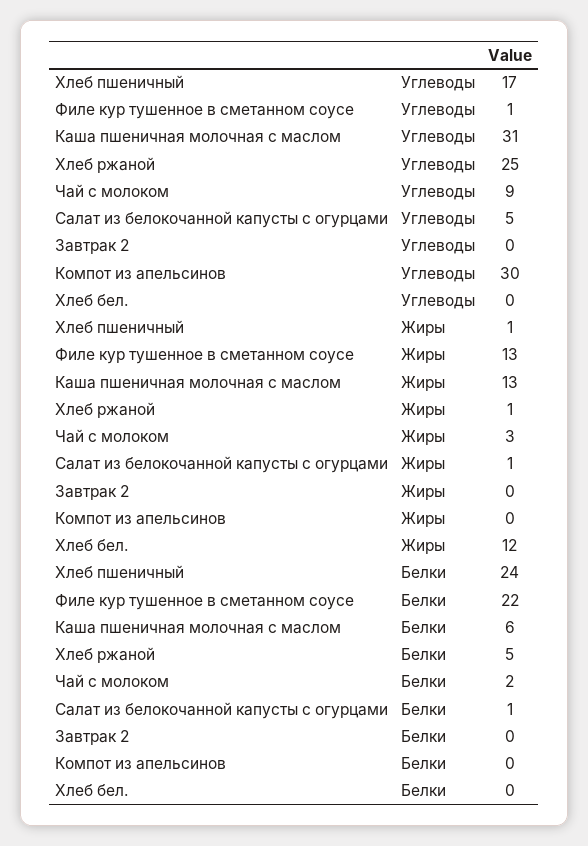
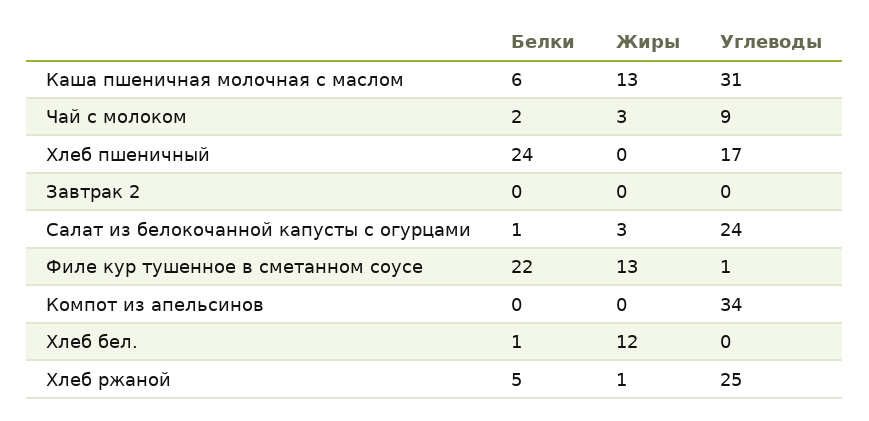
  {
    "Хлеб пшеничный": {
      "Углеводы": 17,
-     "Жиры": 1,
+     "Жиры": 0,
      "Белки": 24
    },
    "Филе кур тушенное в сметанном соусе": {
      "Углеводы": 1,
      "Жиры": 13,
      "Белки": 22
    },
    "Каша пшеничная молочная с маслом": {
      "Углеводы": 31,
      "Жиры": 13,
      "Белки": 6
    },
    "Хлеб ржаной": {
      "Углеводы": 25,
      "Жиры": 1,
      "Белки": 5
    },
    "Чай с молоком": {
      "Углеводы": 9,
      "Жиры": 3,
      "Белки": 2
    },
    "Салат из белокочанной капусты с огурцами": {
-     "Углеводы": 5,
+     "Углеводы": 24,
-     "Жиры": 1,
+     "Жиры": 3,
      "Белки": 1
    },
    "Завтрак 2": {
      "Углеводы": 0,
      "Жиры": 0,
      "Белки": 0
    },
    "Компот из апельсинов": {
-     "Углеводы": 30,
+     "Углеводы": 34,
      "Жиры": 0,
      "Белки": 0
    },
    "Хлеб бел.": {
      "Углеводы": 0,
      "Жиры": 12,
-     "Белки": 0
+     "Белки": 1
    }
  }

